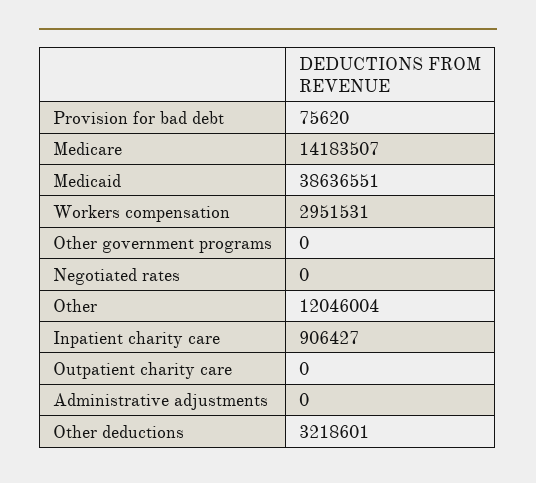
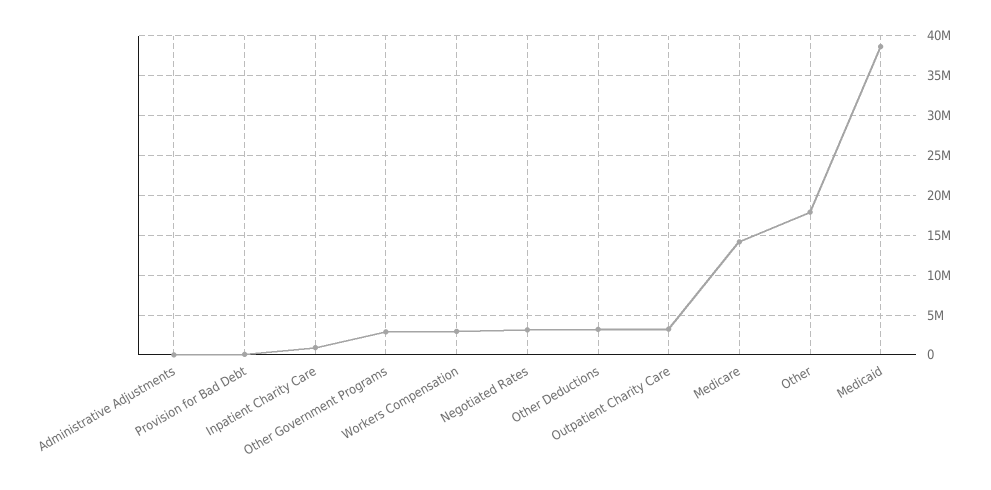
  {
    "Provision for bad debt": 75620,
    "Medicare": 14183507,
    "Medicaid": 38636551,
    "Workers compensation": 2951531,
-   "Other government programs": 0,
+   "Other government programs": 3000000,
-   "Negotiated rates": 0,
+   "Negotiated rates": 3000000,
-   "Other": 12046004,
+   "Other": 18000000,
    "Inpatient charity care": 906427,
-   "Outpatient charity care": 0,
+   "Outpatient charity care": 3000000,
    "Administrative adjustments": 0,
    "Other deductions": 3218601
  }

